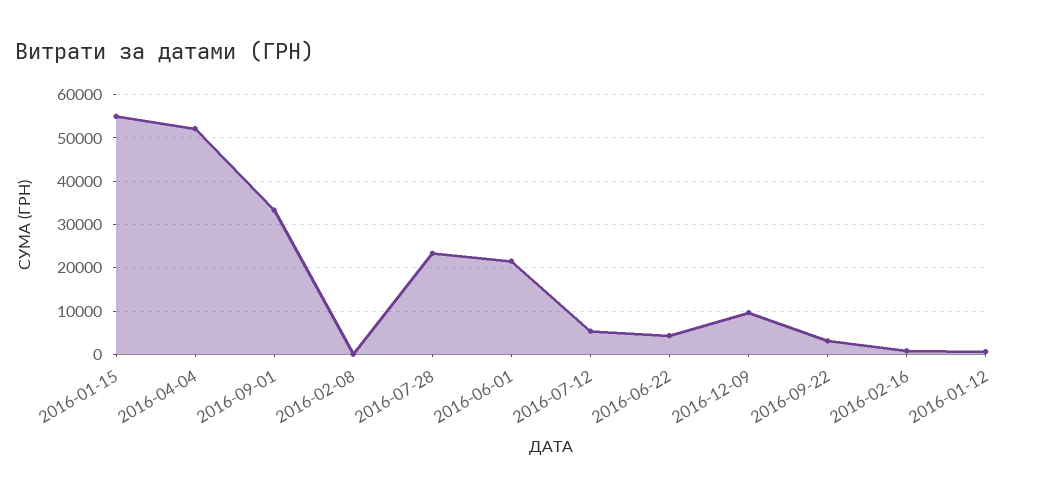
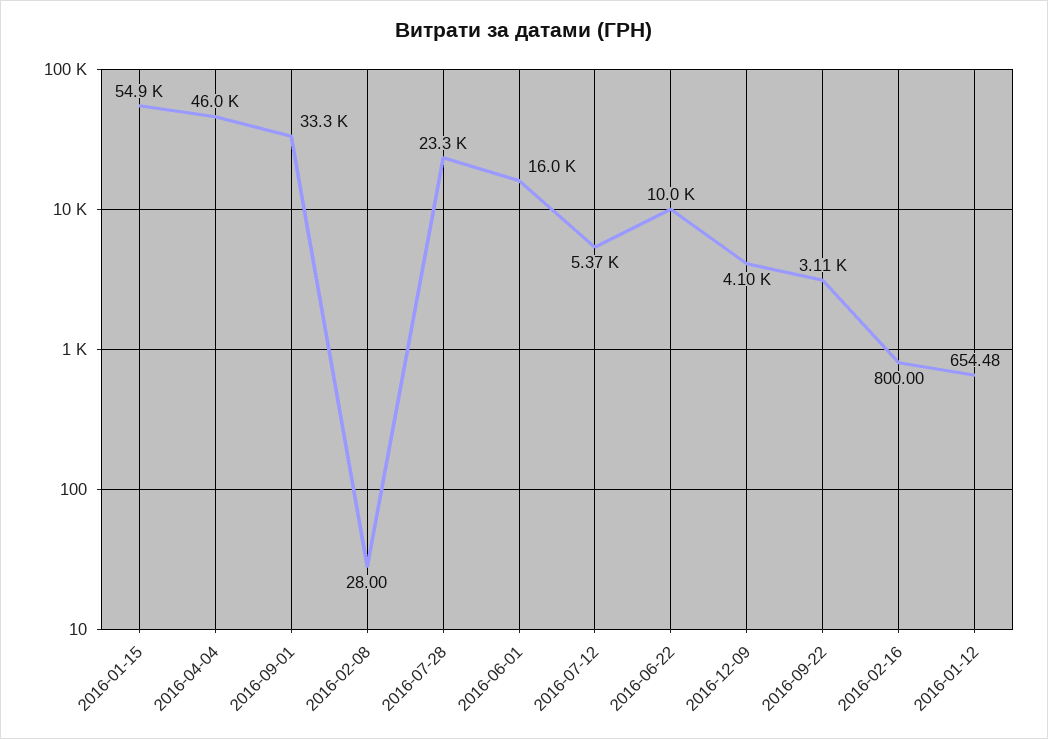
  {
    "2016-01-15": 54900,
-   "2016-04-04": 52000,
+   "2016-04-04": 46000,
    "2016-09-01": 33300,
    "2016-02-08": 28,
    "2016-07-28": 23300,
-   "2016-06-01": 22000,
+   "2016-06-01": 16000,
    "2016-07-12": 5370,
-   "2016-06-22": 4000,
+   "2016-06-22": 10000,
-   "2016-12-09": 10000,
+   "2016-12-09": 4100,
    "2016-09-22": 3110,
    "2016-02-16": 800,
    "2016-01-12": 654.48
  }

